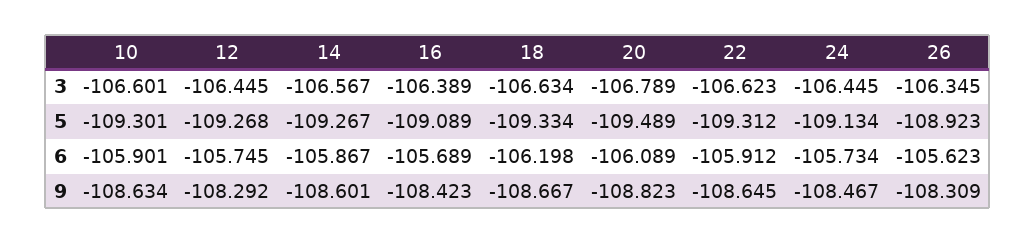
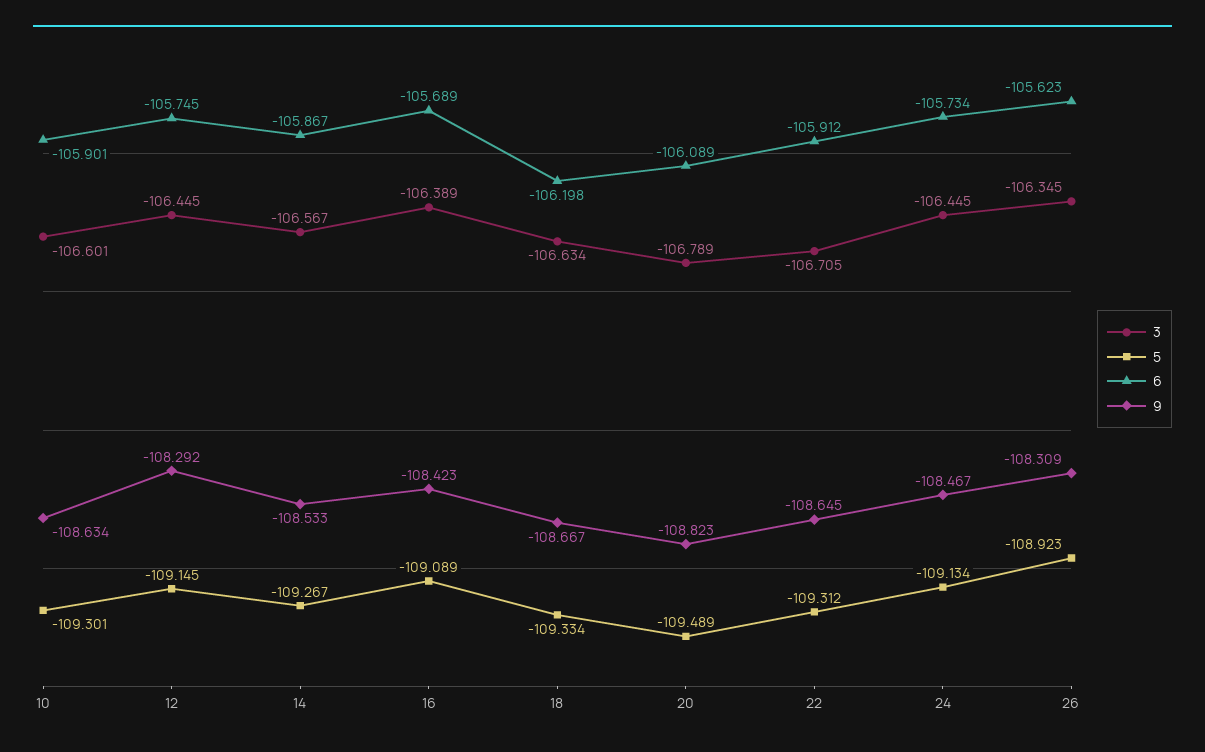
  {
    "3": {
      "10": -106.601,
      "12": -106.445,
      "14": -106.567,
      "16": -106.389,
      "18": -106.634,
      "20": -106.789,
-     "22": -106.623,
+     "22": -106.705,
      "24": -106.445,
      "26": -106.345
    },
    "5": {
      "10": -109.301,
-     "12": -109.268,
+     "12": -109.145,
      "14": -109.267,
      "16": -109.089,
      "18": -109.334,
      "20": -109.489,
      "22": -109.312,
      "24": -109.134,
      "26": -108.923
    },
    "6": {
      "10": -105.901,
      "12": -105.745,
      "14": -105.867,
      "16": -105.689,
      "18": -106.198,
      "20": -106.089,
      "22": -105.912,
      "24": -105.734,
      "26": -105.623
    },
    "9": {
      "10": -108.634,
      "12": -108.292,
-     "14": -108.601,
+     "14": -108.533,
      "16": -108.423,
      "18": -108.667,
      "20": -108.823,
      "22": -108.645,
      "24": -108.467,
      "26": -108.309
    }
  }

